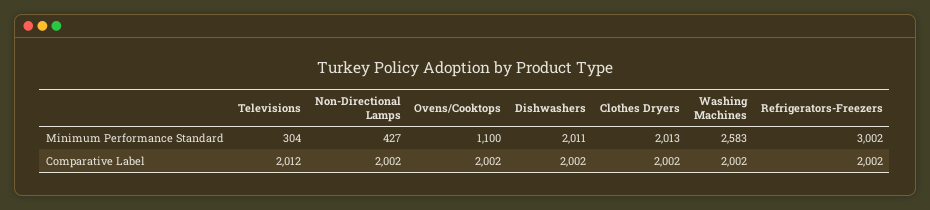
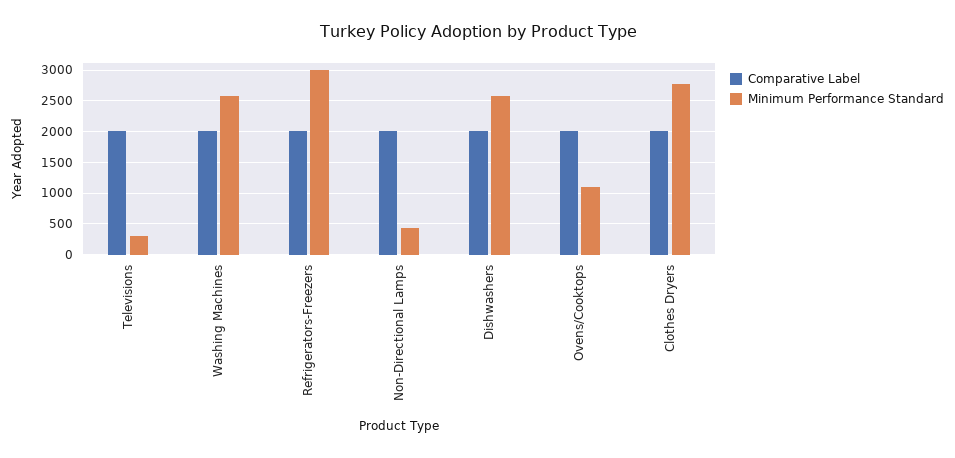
  {
    "Minimum Performance Standard": {
      "Televisions": 304,
      "Non-Directional Lamps": 427,
      "Ovens/Cooktops": 1100,
-     "Dishwashers": 2011,
+     "Dishwashers": 2600,
-     "Clothes Dryers": 2013,
+     "Clothes Dryers": 2800,
      "Washing Machines": 2583,
      "Refrigerators-Freezers": 3002
    },
    "Comparative Label": {
      "Televisions": 2012,
      "Non-Directional Lamps": 2002,
      "Ovens/Cooktops": 2002,
      "Dishwashers": 2002,
      "Clothes Dryers": 2002,
      "Washing Machines": 2002,
      "Refrigerators-Freezers": 2002
    }
  }

